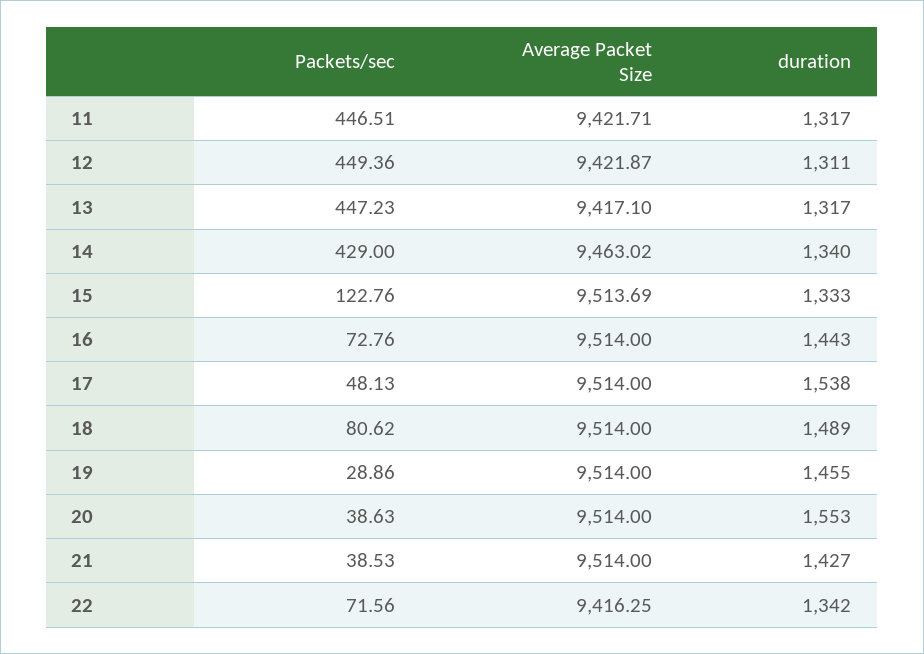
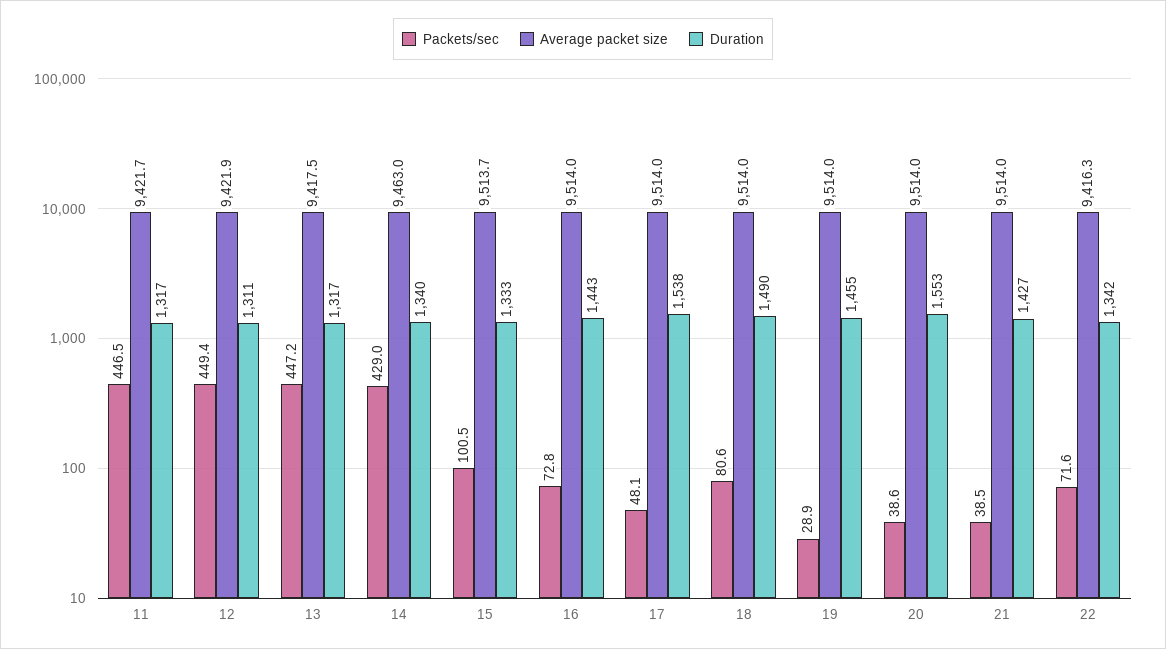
  {
    "Packets/sec": {
      "11": 446.51,
      "12": 449.36,
      "13": 447.23,
      "14": 429,
-     "15": 122.76,
+     "15": 100.5,
      "16": 72.76,
      "17": 48.13,
      "18": 80.62,
      "19": 28.86,
      "20": 38.63,
      "21": 38.53,
      "22": 71.56
    },
    "Average Packet Size": {
      "11": 9421.71,
      "12": 9421.87,
-     "13": 9417.1,
+     "13": 9417.5,
      "14": 9463.02,
      "15": 9513.69,
      "16": 9514,
      "17": 9514,
      "18": 9514,
      "19": 9514,
      "20": 9514,
      "21": 9514,
      "22": 9416.25
    },
    "duration": {
      "11": 1317,
      "12": 1311,
      "13": 1317,
      "14": 1340,
      "15": 1333,
      "16": 1443,
      "17": 1538,
-     "18": 1489,
+     "18": 1490,
      "19": 1455,
      "20": 1553,
      "21": 1427,
      "22": 1342
    }
  }

